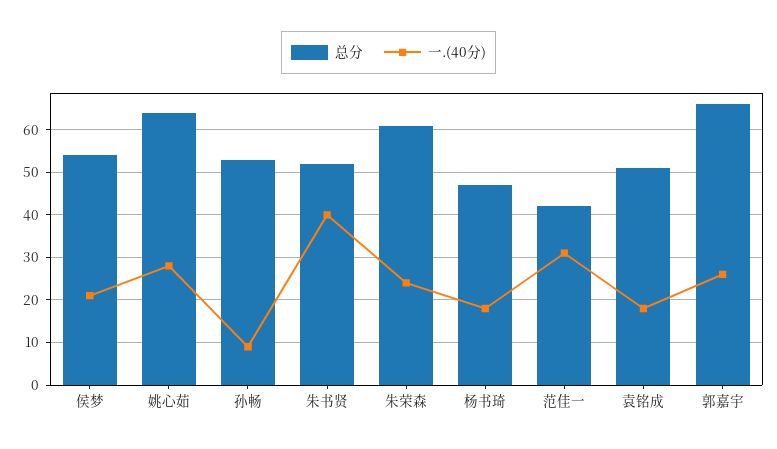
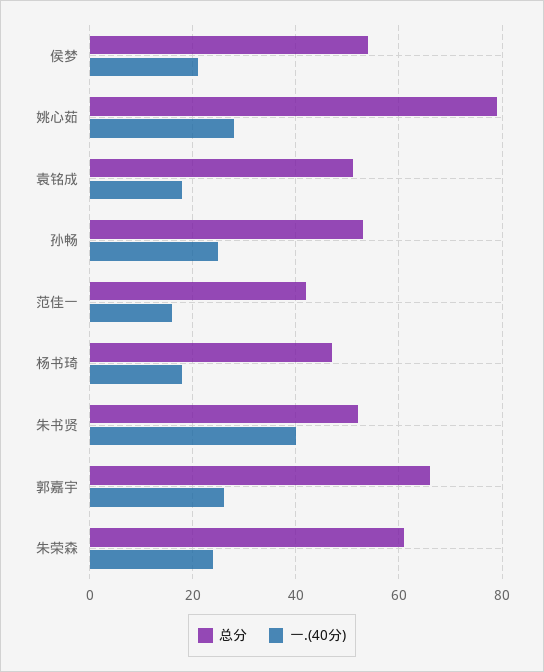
  {
    "总分": {
      "侯梦": 55,
-     "姚心茹": 65,
+     "姚心茹": 80,
      "孙畅": 55,
      "朱书贤": 50,
      "朱荣森": 60,
      "杨书琦": 45,
      "范佳一": 40,
      "袁铭成": 50,
      "郭嘉宇": 65
    },
    "一.(40分)": {
      "侯梦": 20,
      "姚心茹": 30,
-     "孙畅": 10,
+     "孙畅": 25,
      "朱书贤": 40,
      "朱荣森": 25,
      "杨书琦": 20,
-     "范佳一": 30,
+     "范佳一": 15,
      "袁铭成": 20,
      "郭嘉宇": 25
    }
  }

